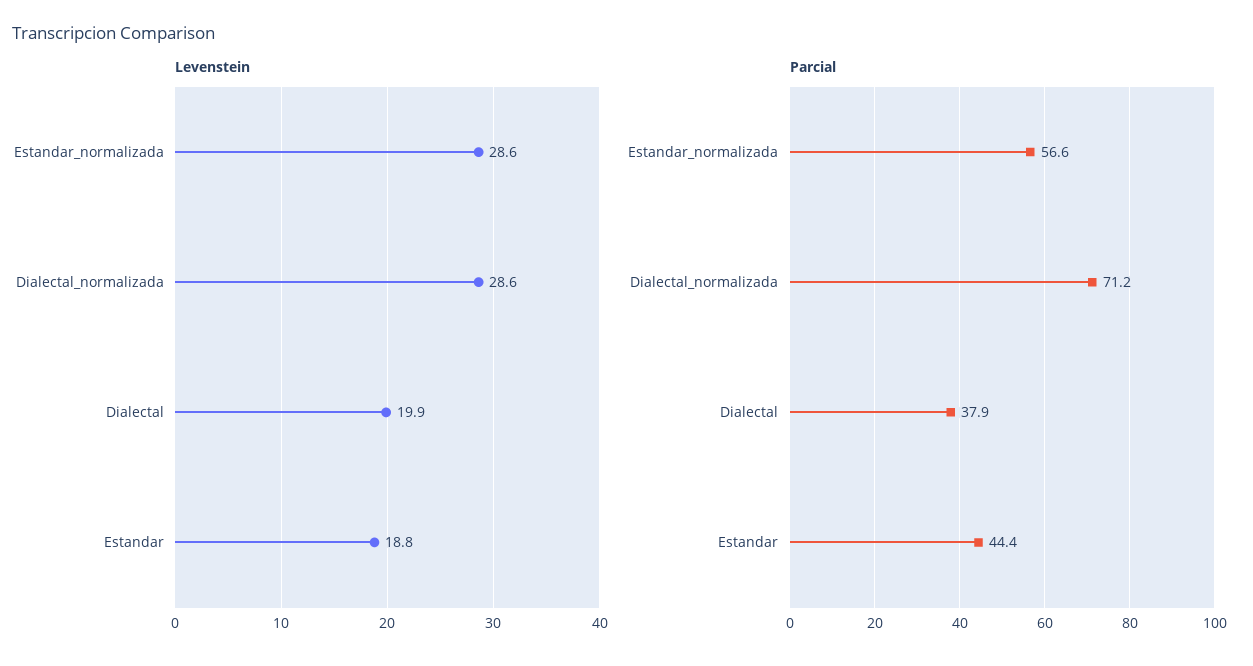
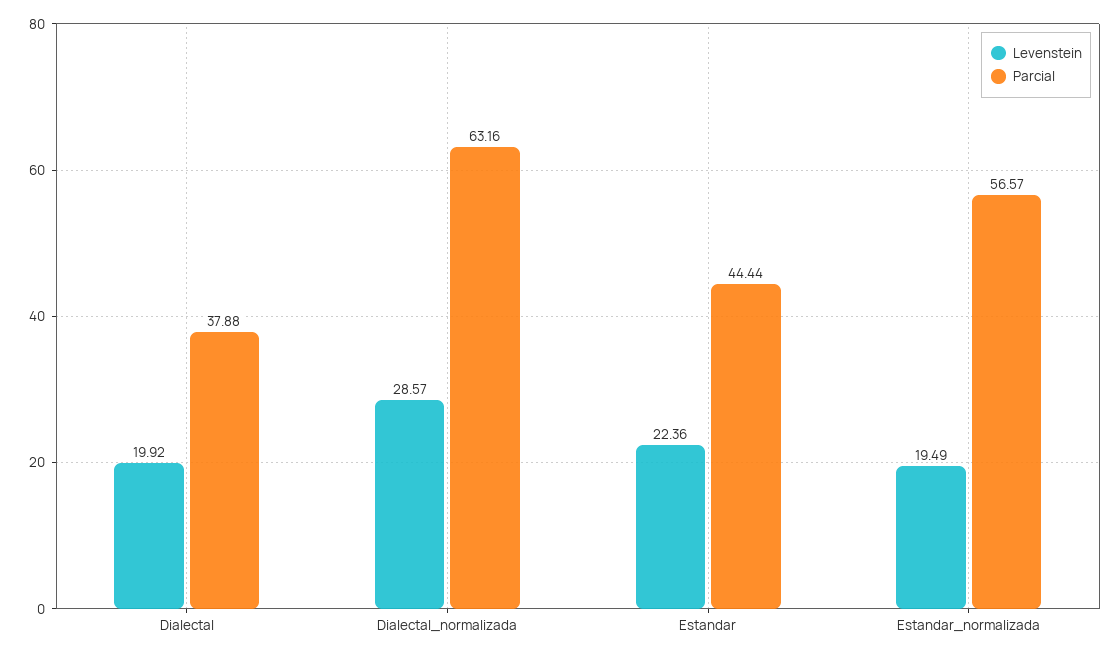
  {
    "Levenstein": {
-     "Estandar_normalizada": 28.6,
+     "Estandar_normalizada": 19.49,
      "Dialectal_normalizada": 28.57,
      "Dialectal": 19.92,
-     "Estandar": 18.8
+     "Estandar": 22.36
    },
    "Parcial": {
      "Estandar_normalizada": 56.57,
-     "Dialectal_normalizada": 71.2,
+     "Dialectal_normalizada": 63.16,
      "Dialectal": 37.88,
      "Estandar": 44.44
    }
  }

